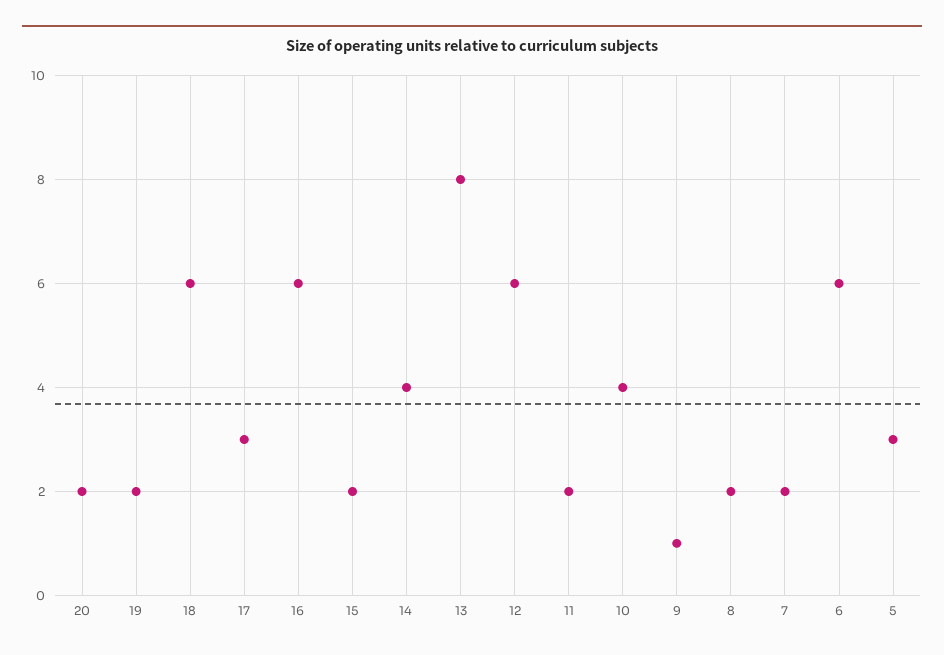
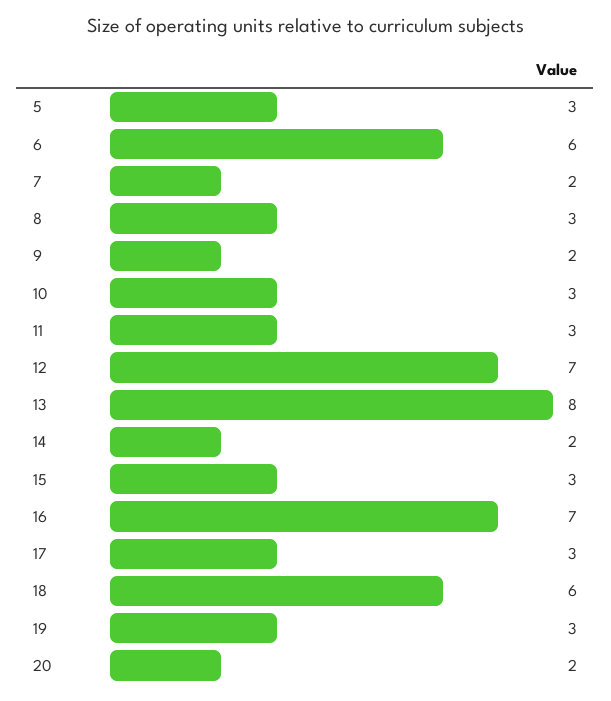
  {
    "20": 2,
-   "19": 2,
+   "19": 3,
    "18": 6,
    "17": 3,
-   "16": 6,
+   "16": 7,
-   "15": 2,
+   "15": 3,
-   "14": 4,
+   "14": 2,
    "13": 8,
-   "12": 6,
+   "12": 7,
-   "11": 2,
+   "11": 3,
-   "10": 4,
+   "10": 3,
-   "9": 1,
+   "9": 2,
-   "8": 2,
+   "8": 3,
    "7": 2,
    "6": 6,
    "5": 3
  }

